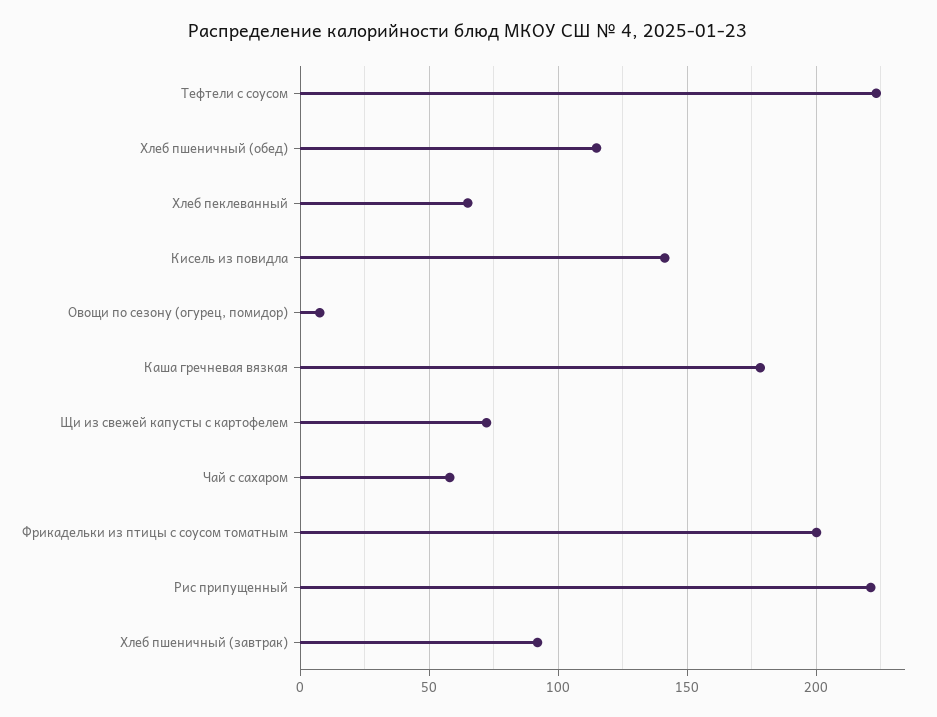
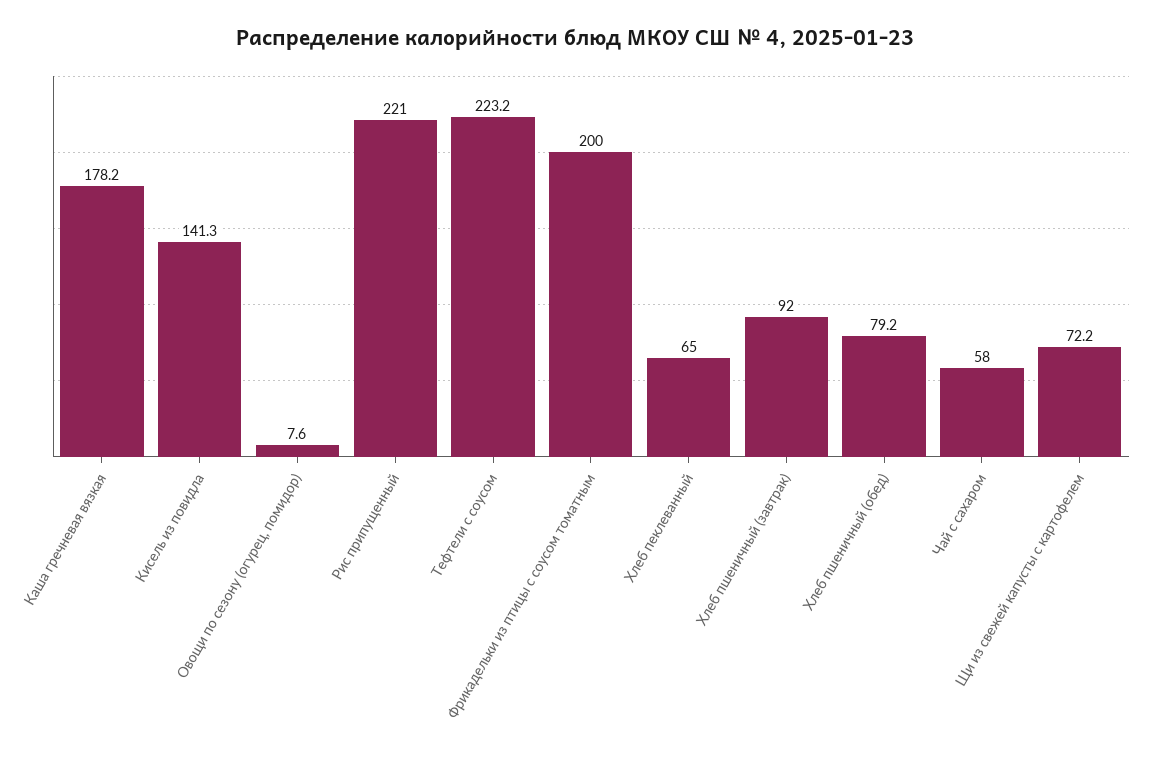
  {
    "Тефтели с соусом": 223.2,
-   "Хлеб пшеничный (обед)": 115,
+   "Хлеб пшеничный (обед)": 79.2,
    "Хлеб пеклеванный": 65,
    "Кисель из повидла": 141.3,
    "Овощи по сезону (огурец, помидор)": 7.6,
    "Каша гречневая вязкая": 178.2,
    "Щи из свежей капусты с картофелем": 72.2,
    "Чай с сахаром": 58,
    "Фрикадельки из птицы с соусом томатным": 200,
    "Рис припущенный": 221,
    "Хлеб пшеничный (завтрак)": 92
  }

